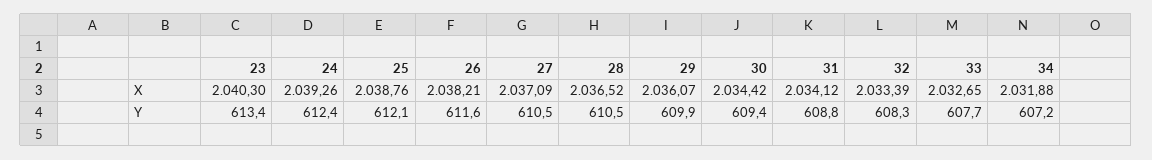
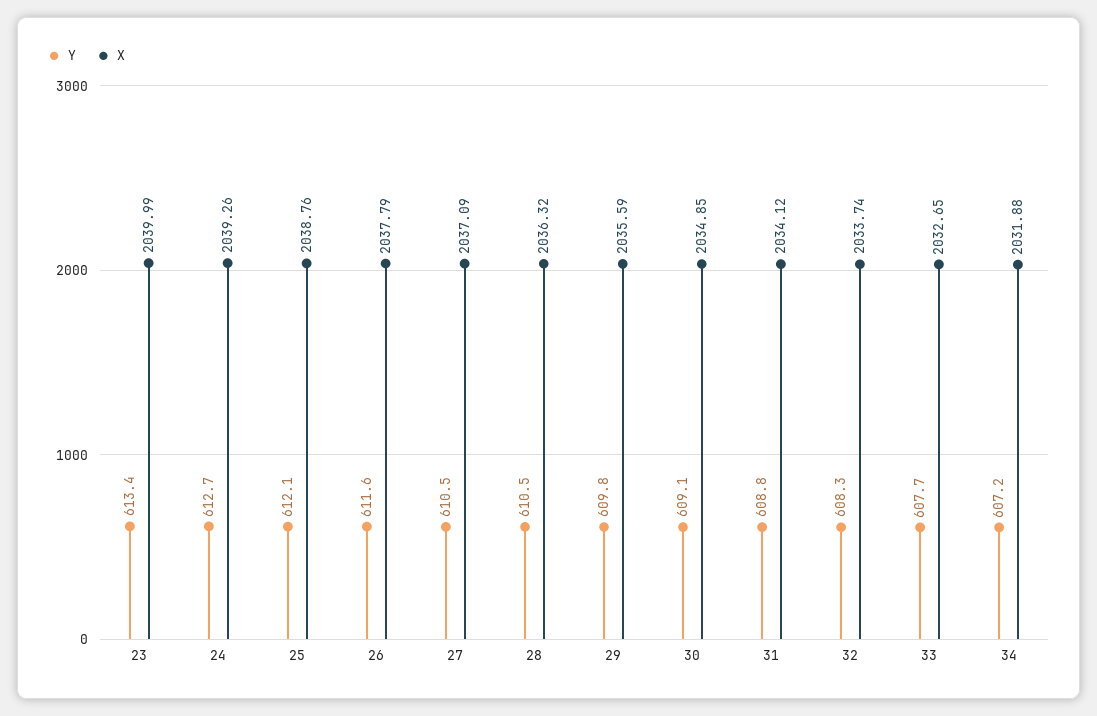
  {
    "X": {
-     "23": 2040.3,
+     "23": 2039.99,
      "24": 2039.26,
      "25": 2038.76,
-     "26": 2038.21,
+     "26": 2037.79,
      "27": 2037.09,
-     "28": 2036.52,
+     "28": 2036.32,
-     "29": 2036.07,
+     "29": 2035.59,
-     "30": 2034.42,
+     "30": 2034.85,
      "31": 2034.12,
-     "32": 2033.39,
+     "32": 2033.74,
      "33": 2032.65,
      "34": 2031.88
    },
    "Y": {
      "23": 613.4,
-     "24": 612.4,
+     "24": 612.7,
      "25": 612.1,
      "26": 611.6,
      "27": 610.5,
      "28": 610.5,
-     "29": 609.9,
+     "29": 609.8,
-     "30": 609.4,
+     "30": 609.1,
      "31": 608.8,
      "32": 608.3,
      "33": 607.7,
      "34": 607.2
    }
  }

